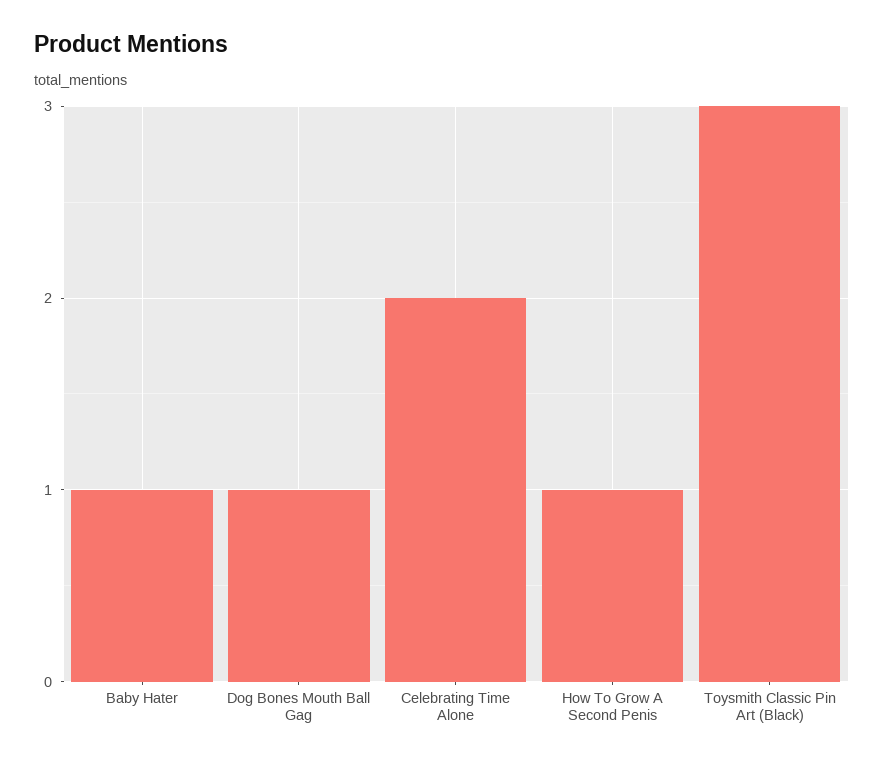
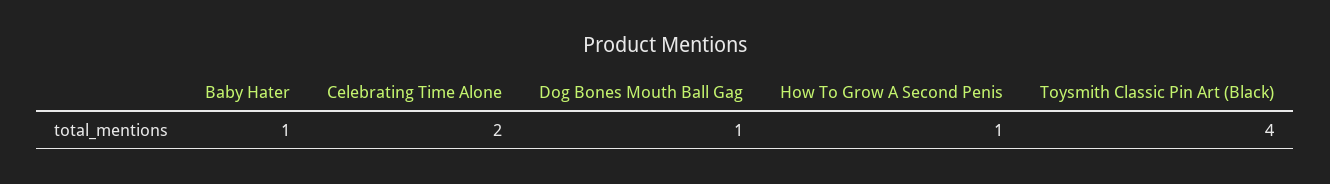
  {
    "Baby Hater": 1,
    "Dog Bones Mouth Ball Gag": 1,
    "Celebrating Time Alone": 2,
    "How To Grow A Second Penis": 1,
-   "Toysmith Classic Pin Art (Black)": 3
+   "Toysmith Classic Pin Art (Black)": 4
  }

